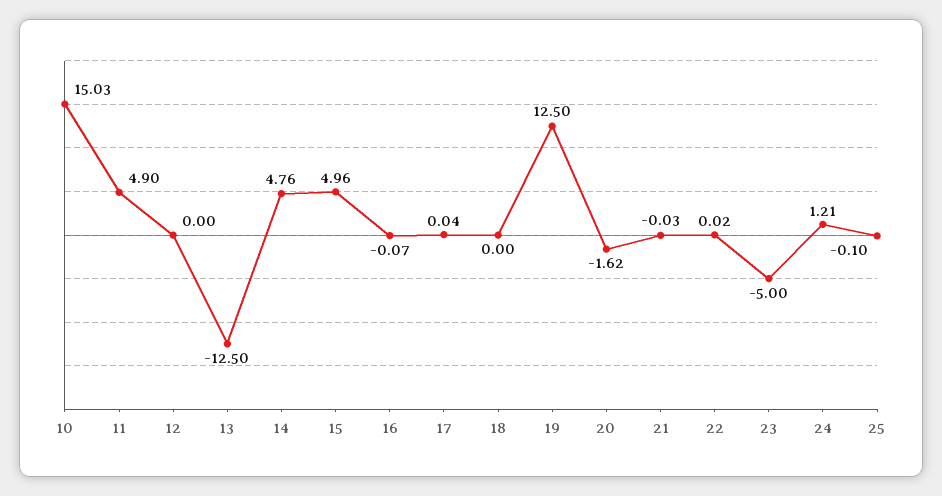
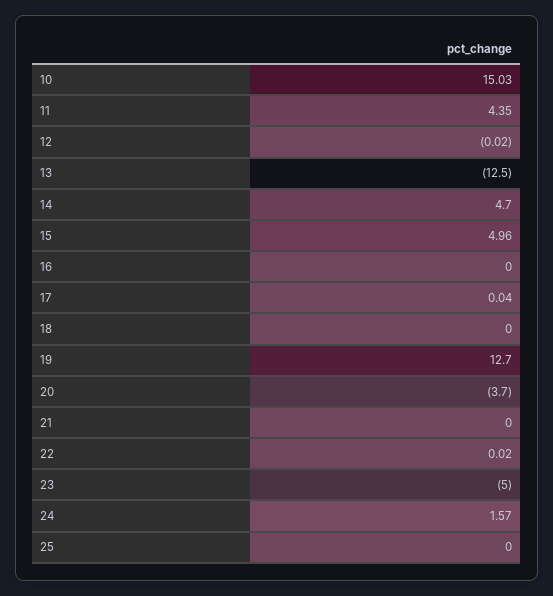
  {
    "10": 15.03,
-   "11": 4.9,
+   "11": 4.35,
-   "12": 0,
+   "12": -0.02,
    "13": -12.5,
-   "14": 4.76,
+   "14": 4.7,
    "15": 4.96,
-   "16": -0.07,
+   "16": 0,
    "17": 0.04,
    "18": 0,
-   "19": 12.5,
+   "19": 12.7,
-   "20": -1.62,
+   "20": -3.7,
-   "21": -0.03,
+   "21": 0,
    "22": 0.02,
    "23": -5,
-   "24": 1.21,
+   "24": 1.57,
-   "25": -0.1
+   "25": 0
  }

